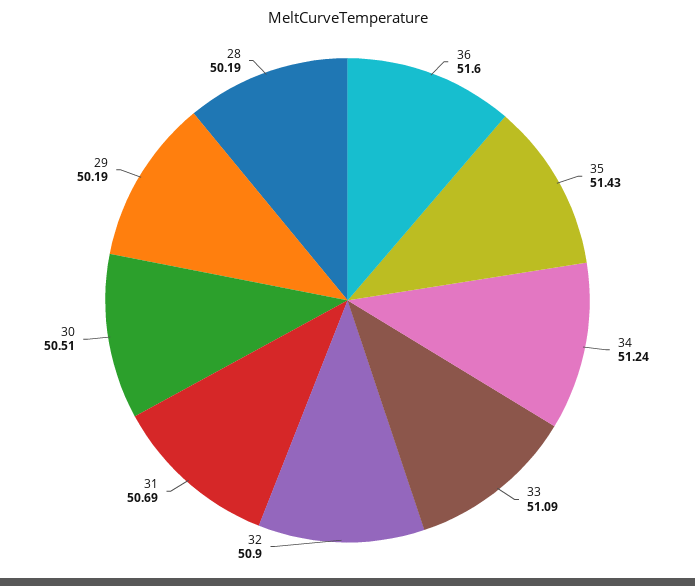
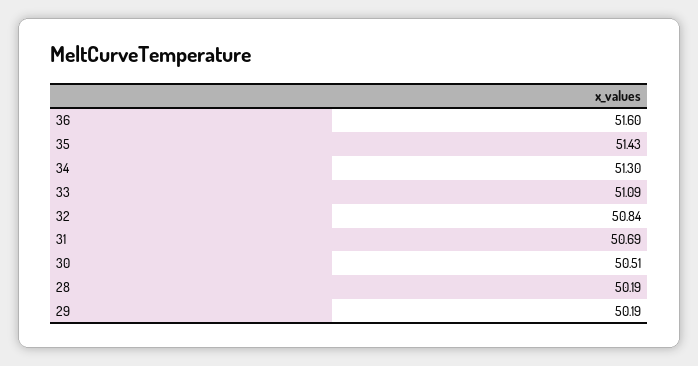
  {
    "36": 51.6,
    "35": 51.43,
-   "34": 51.24,
+   "34": 51.3,
    "33": 51.09,
-   "32": 50.9,
+   "32": 50.84,
    "31": 50.69,
    "30": 50.51,
    "29": 50.19,
    "28": 50.19
  }

